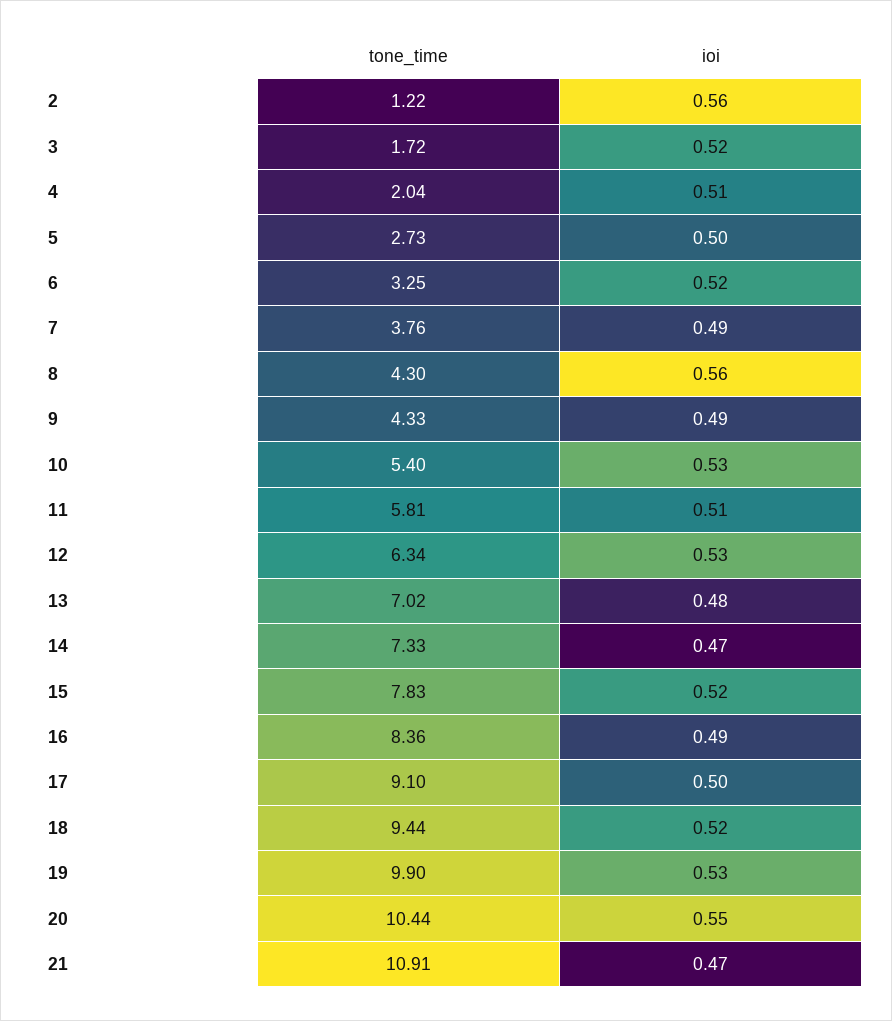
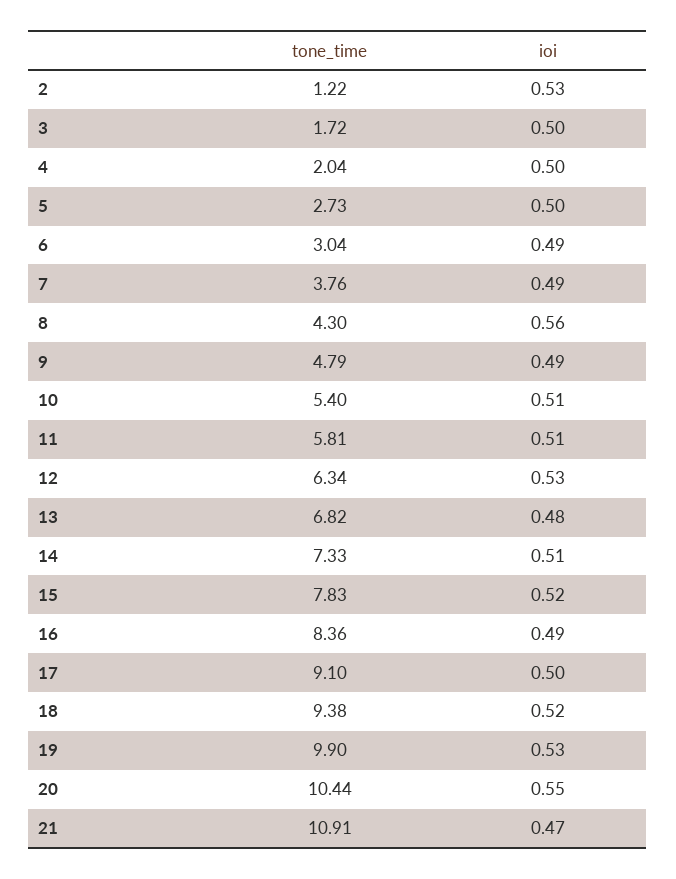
  {
    "tone_time": {
      "2": 1.22,
      "3": 1.72,
      "4": 2.04,
      "5": 2.73,
-     "6": 3.25,
+     "6": 3.04,
      "7": 3.76,
      "8": 4.3,
-     "9": 4.33,
+     "9": 4.79,
      "10": 5.4,
      "11": 5.81,
      "12": 6.34,
-     "13": 7.02,
+     "13": 6.82,
      "14": 7.33,
      "15": 7.83,
      "16": 8.36,
      "17": 9.1,
-     "18": 9.44,
+     "18": 9.38,
      "19": 9.9,
      "20": 10.44,
      "21": 10.91
    },
    "ioi": {
-     "2": 0.56,
+     "2": 0.53,
-     "3": 0.52,
+     "3": 0.5,
-     "4": 0.51,
+     "4": 0.5,
      "5": 0.5,
-     "6": 0.52,
+     "6": 0.49,
      "7": 0.49,
      "8": 0.56,
      "9": 0.49,
-     "10": 0.53,
+     "10": 0.51,
      "11": 0.51,
      "12": 0.53,
      "13": 0.48,
-     "14": 0.47,
+     "14": 0.51,
      "15": 0.52,
      "16": 0.49,
      "17": 0.5,
      "18": 0.52,
      "19": 0.53,
      "20": 0.55,
      "21": 0.47
    }
  }

